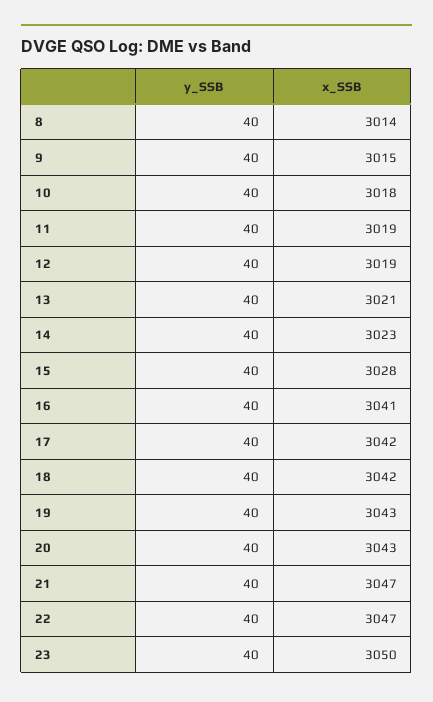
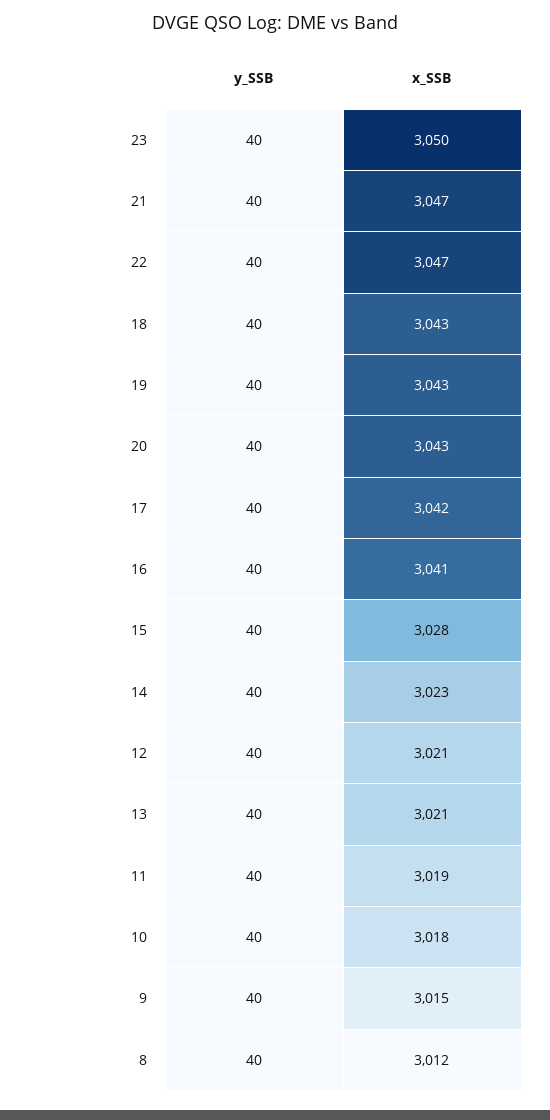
  {
    "y_SSB": {
      "8": 40,
      "9": 40,
      "10": 40,
      "11": 40,
      "12": 40,
      "13": 40,
      "14": 40,
      "15": 40,
      "16": 40,
      "17": 40,
      "18": 40,
      "19": 40,
      "20": 40,
      "21": 40,
      "22": 40,
      "23": 40
    },
    "x_SSB": {
-     "8": 3014,
+     "8": 3012,
      "9": 3015,
      "10": 3018,
      "11": 3019,
-     "12": 3019,
+     "12": 3021,
      "13": 3021,
      "14": 3023,
      "15": 3028,
      "16": 3041,
      "17": 3042,
-     "18": 3042,
+     "18": 3043,
      "19": 3043,
      "20": 3043,
      "21": 3047,
      "22": 3047,
      "23": 3050
    }
  }

